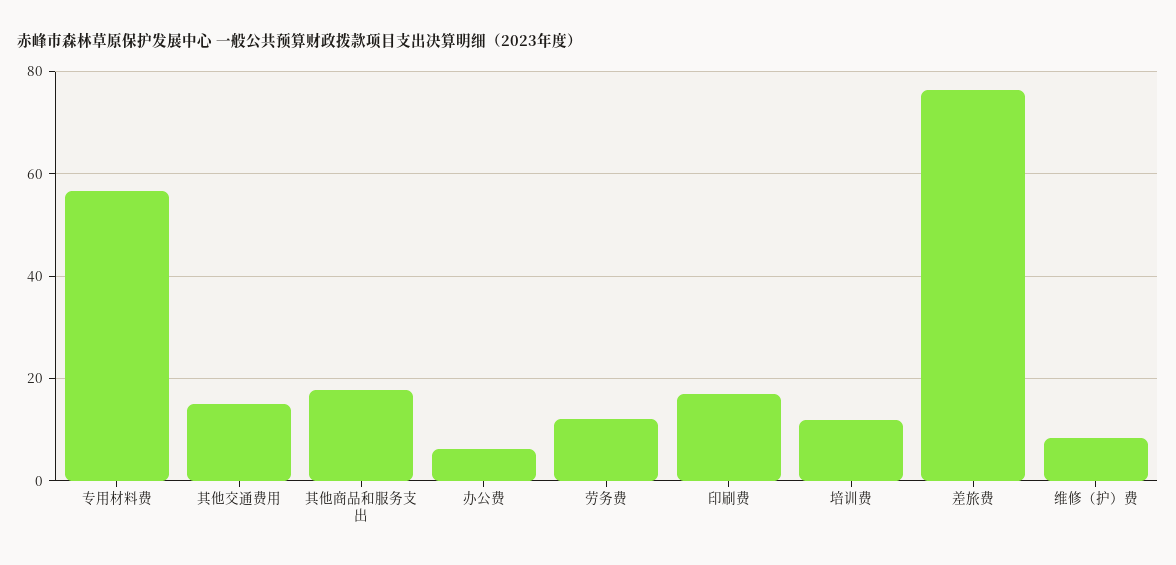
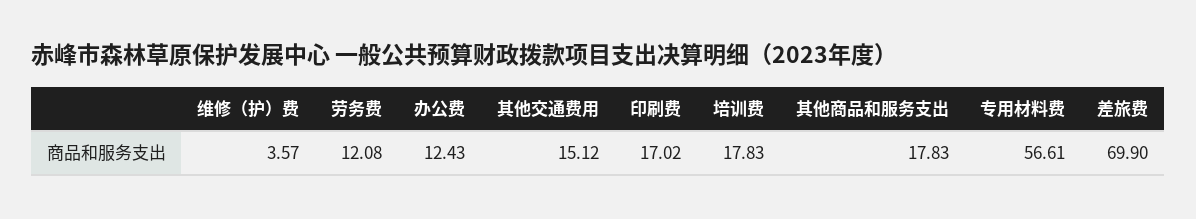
  {
    "专用材料费": 56.61,
    "其他交通费用": 15.12,
    "其他商品和服务支出": 17.83,
-   "办公费": 6,
+   "办公费": 12.43,
    "劳务费": 12.08,
    "印刷费": 17.02,
-   "培训费": 12,
+   "培训费": 17.83,
-   "差旅费": 76,
+   "差旅费": 69.9,
-   "维修（护）费": 8
+   "维修（护）费": 3.57
  }

